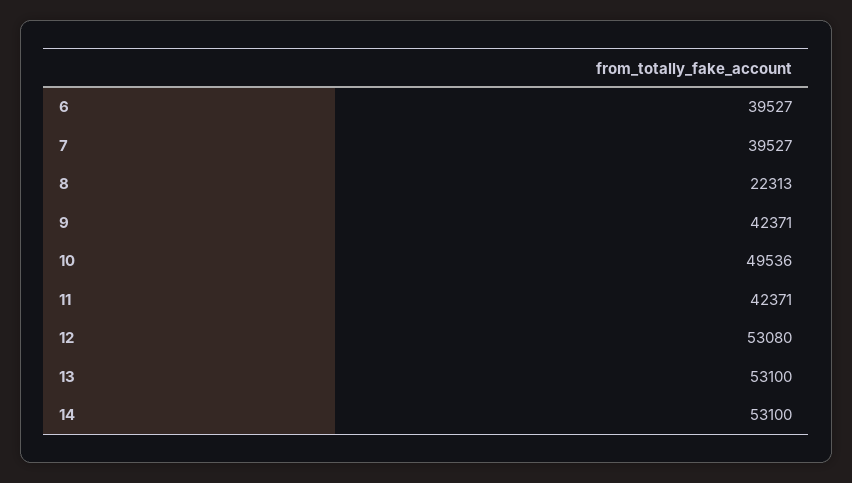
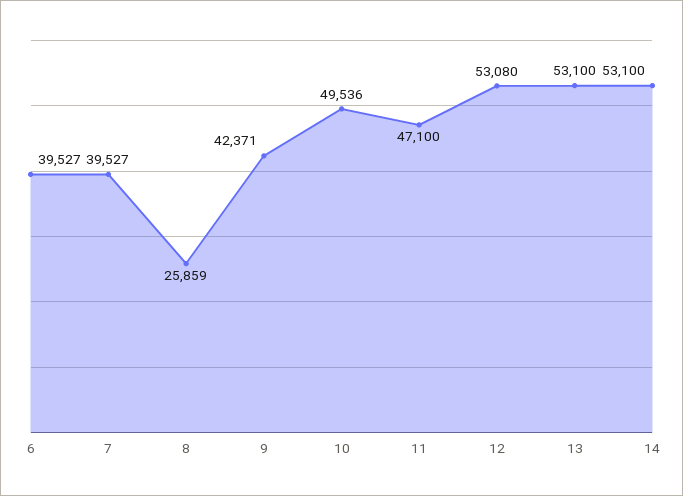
  {
    "6": 39527,
    "7": 39527,
-   "8": 22313,
+   "8": 25859,
    "9": 42371,
    "10": 49536,
-   "11": 42371,
+   "11": 47100,
    "12": 53080,
    "13": 53100,
    "14": 53100
  }

